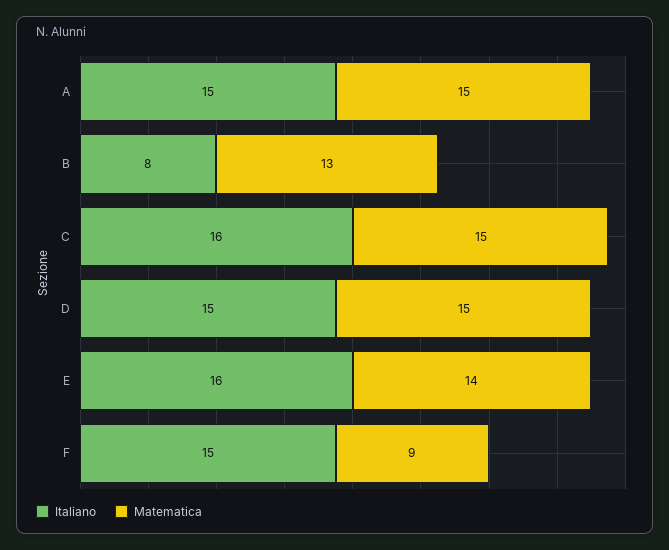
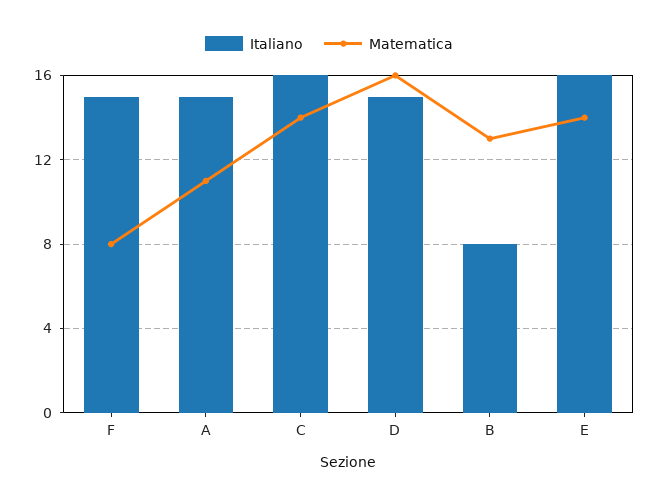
  {
    "Italiano": {
      "A": 15,
      "B": 8,
      "C": 16,
      "D": 15,
      "E": 16,
      "F": 15
    },
    "Matematica": {
-     "A": 15,
+     "A": 11,
      "B": 13,
-     "C": 15,
+     "C": 14,
-     "D": 15,
+     "D": 16,
      "E": 14,
-     "F": 9
+     "F": 8
    }
  }

